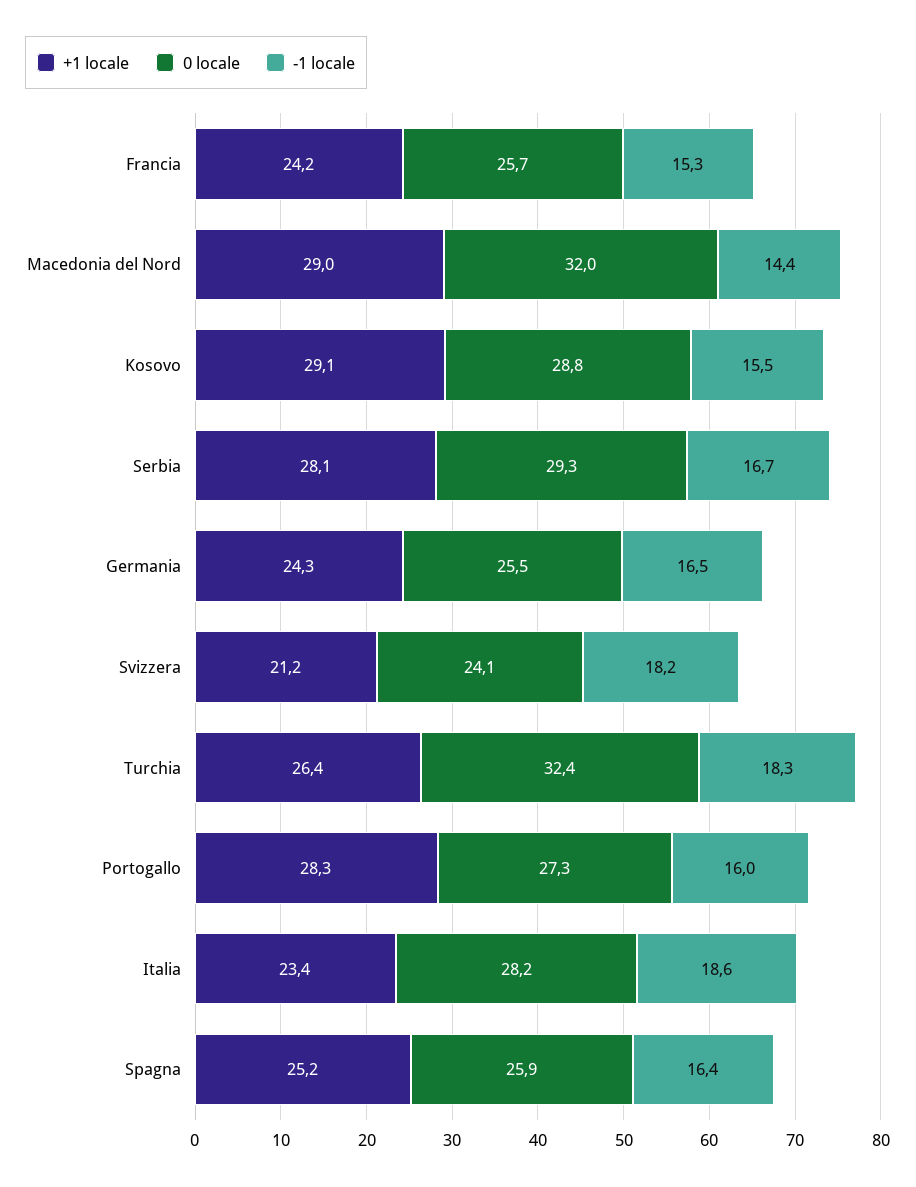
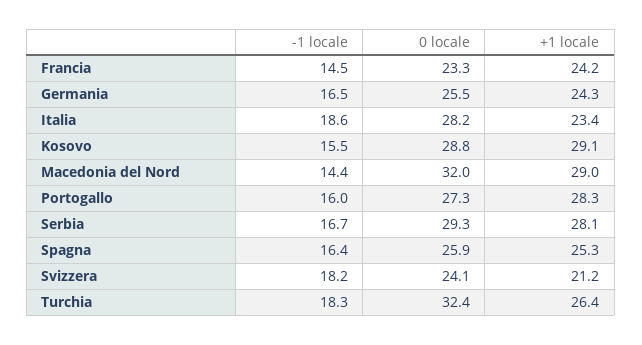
  {
    "+1 locale": {
      "Francia": 24.2,
      "Macedonia del Nord": 29,
      "Kosovo": 29.1,
      "Serbia": 28.1,
      "Germania": 24.3,
      "Svizzera": 21.2,
      "Turchia": 26.4,
      "Portogallo": 28.3,
      "Italia": 23.4,
-     "Spagna": 25.2
+     "Spagna": 25.3
    },
    "0 locale": {
-     "Francia": 25.7,
+     "Francia": 23.3,
      "Macedonia del Nord": 32,
      "Kosovo": 28.8,
      "Serbia": 29.3,
      "Germania": 25.5,
      "Svizzera": 24.1,
      "Turchia": 32.4,
      "Portogallo": 27.3,
      "Italia": 28.2,
      "Spagna": 25.9
    },
    "-1 locale": {
-     "Francia": 15.3,
+     "Francia": 14.5,
      "Macedonia del Nord": 14.4,
      "Kosovo": 15.5,
      "Serbia": 16.7,
      "Germania": 16.5,
      "Svizzera": 18.2,
      "Turchia": 18.3,
      "Portogallo": 16,
      "Italia": 18.6,
      "Spagna": 16.4
    }
  }

